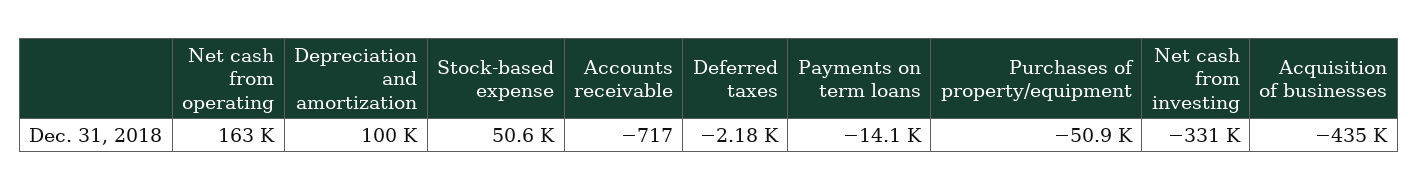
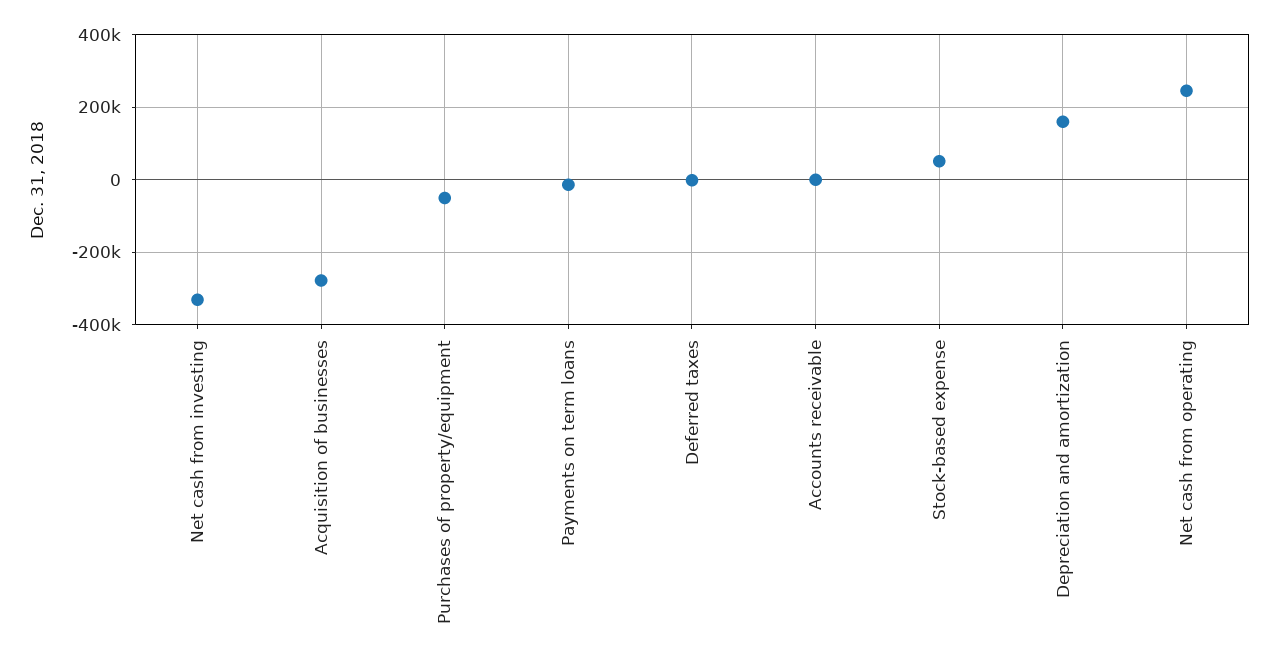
  {
-   "Net cash from operating": 163000,
+   "Net cash from operating": 240000,
-   "Depreciation and amortization": 100000,
+   "Depreciation and amortization": 160000,
    "Stock-based expense": 50600,
    "Accounts receivable": -717,
    "Deferred taxes": -2180,
    "Payments on term loans": -14100,
    "Purchases of property/equipment": -50900,
    "Net cash from investing": -331000,
-   "Acquisition of businesses": -435000
+   "Acquisition of businesses": -280000
  }

